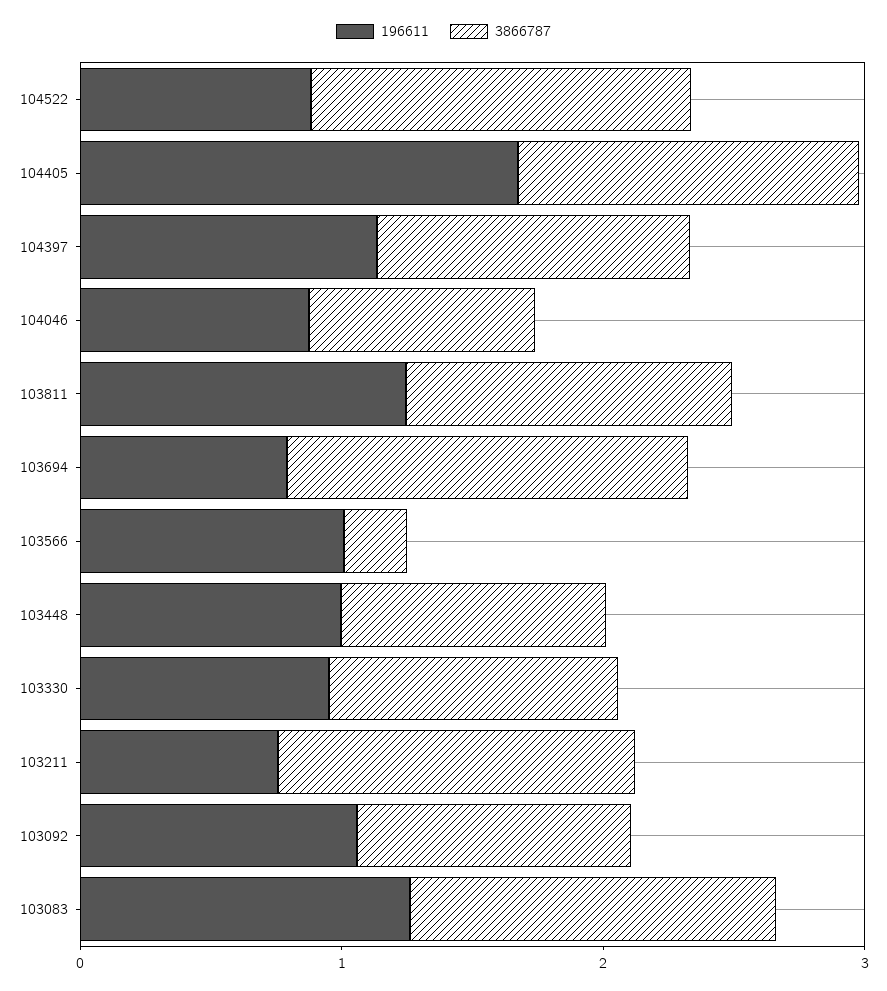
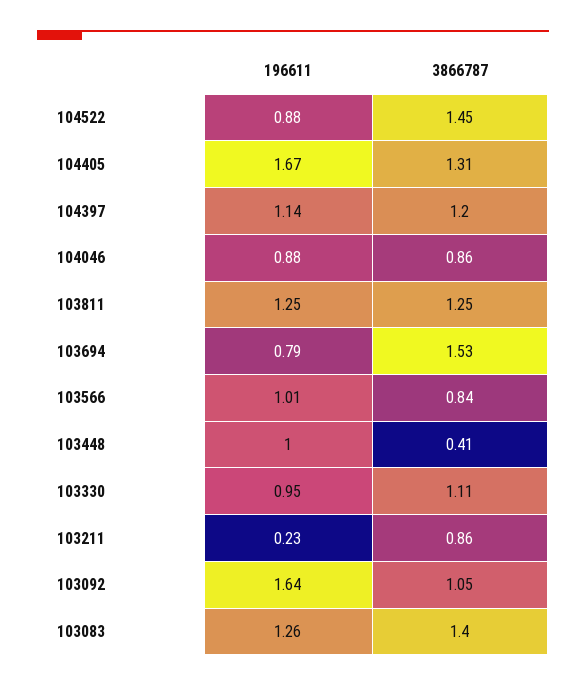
  {
    "196611": {
      "104522": 0.88,
      "104405": 1.67,
      "104397": 1.14,
      "104046": 0.88,
      "103811": 1.25,
      "103694": 0.79,
      "103566": 1.01,
      "103448": 1,
      "103330": 0.95,
-     "103211": 0.8,
+     "103211": 0.23,
-     "103092": 1,
+     "103092": 1.64,
      "103083": 1.26
    },
    "3866787": {
      "104522": 1.45,
      "104405": 1.31,
      "104397": 1.2,
      "104046": 0.86,
      "103811": 1.25,
      "103694": 1.53,
-     "103566": 0.2,
+     "103566": 0.84,
-     "103448": 1,
+     "103448": 0.41,
      "103330": 1.11,
-     "103211": 1.4,
+     "103211": 0.86,
      "103092": 1.05,
      "103083": 1.4
    }
  }

